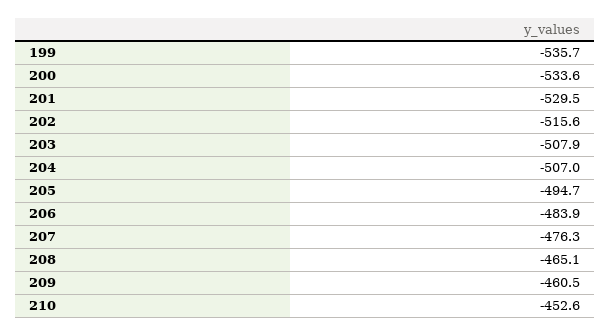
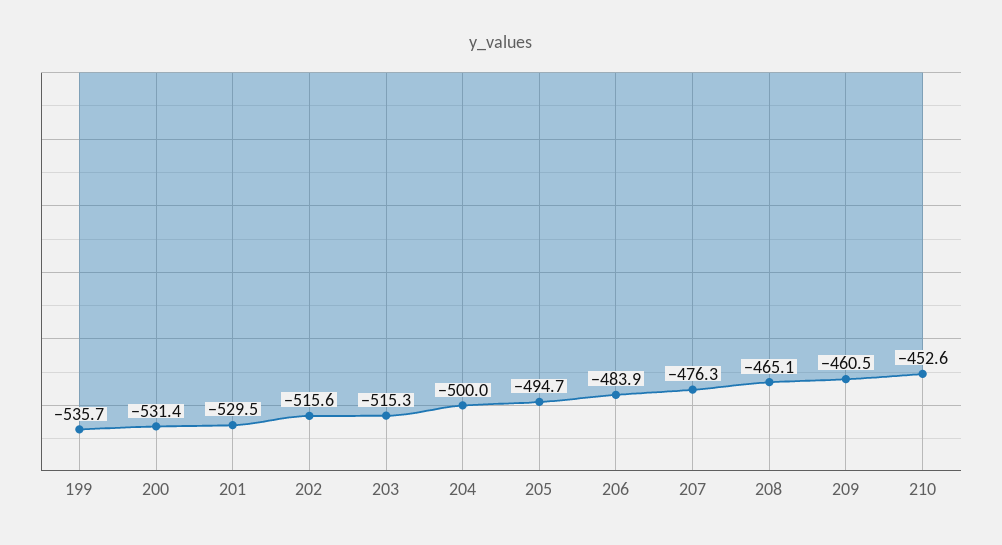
  {
    "199": -535.7,
-   "200": -533.6,
+   "200": -531.4,
    "201": -529.5,
    "202": -515.6,
-   "203": -507.9,
+   "203": -515.3,
-   "204": -507,
+   "204": -500,
    "205": -494.7,
    "206": -483.9,
    "207": -476.3,
    "208": -465.1,
    "209": -460.5,
    "210": -452.6
  }

